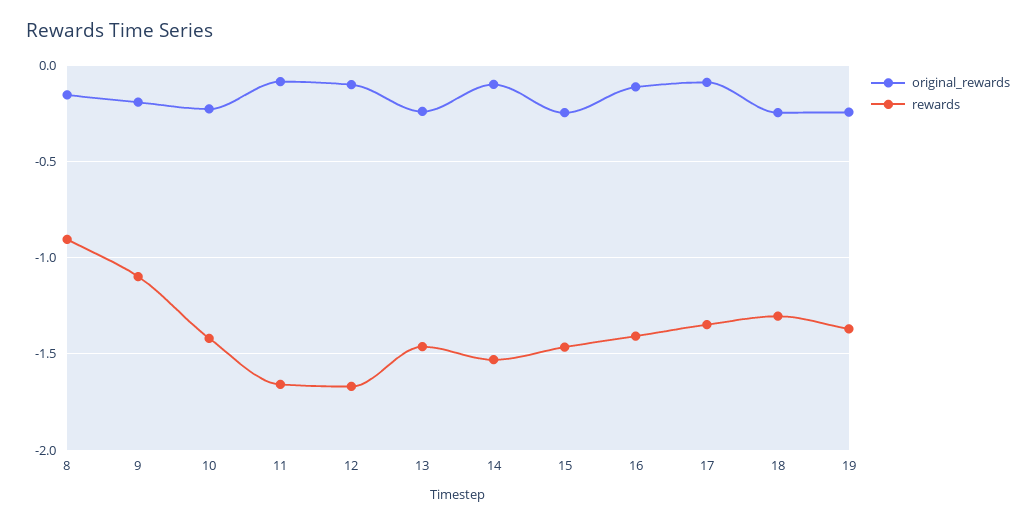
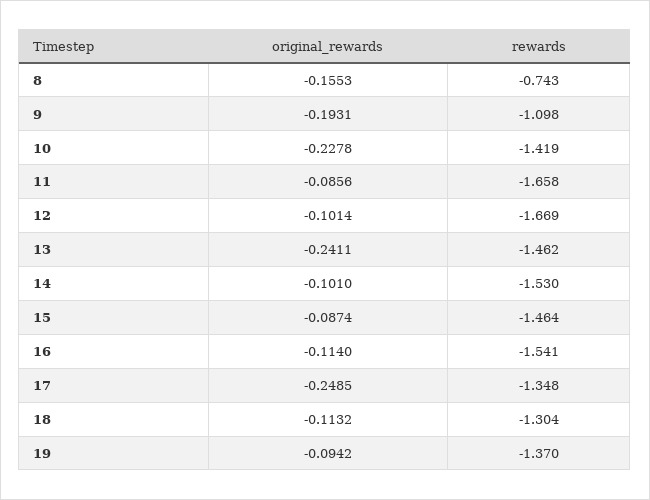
  {
    "original_rewards": {
      "8": -0.1553,
      "9": -0.1931,
      "10": -0.2278,
      "11": -0.0856,
      "12": -0.1014,
      "13": -0.2411,
      "14": -0.101,
-     "15": -0.25,
+     "15": -0.0874,
      "16": -0.114,
-     "17": -0.1,
+     "17": -0.2485,
-     "18": -0.25,
+     "18": -0.1132,
-     "19": -0.25
+     "19": -0.0942
    },
    "rewards": {
-     "8": -0.9,
+     "8": -0.743,
      "9": -1.098,
      "10": -1.419,
      "11": -1.658,
      "12": -1.669,
      "13": -1.462,
      "14": -1.53,
      "15": -1.464,
-     "16": -1.4,
+     "16": -1.541,
      "17": -1.348,
      "18": -1.304,
      "19": -1.37
    }
  }

